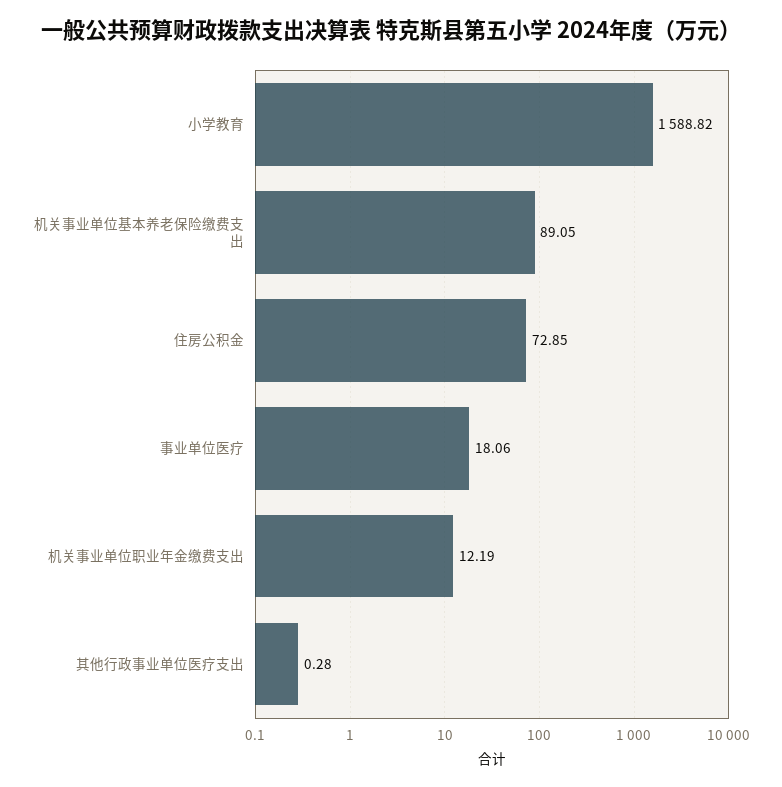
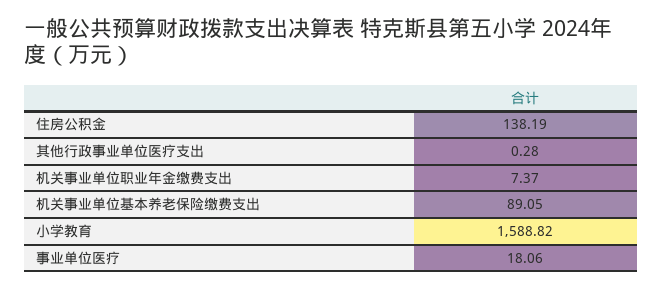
  {
    "小学教育": 1588.82,
    "机关事业单位基本养老保险缴费支出": 89.05,
-   "住房公积金": 72.85,
+   "住房公积金": 138.19,
    "事业单位医疗": 18.06,
-   "机关事业单位职业年金缴费支出": 12.19,
+   "机关事业单位职业年金缴费支出": 7.37,
    "其他行政事业单位医疗支出": 0.28
  }

